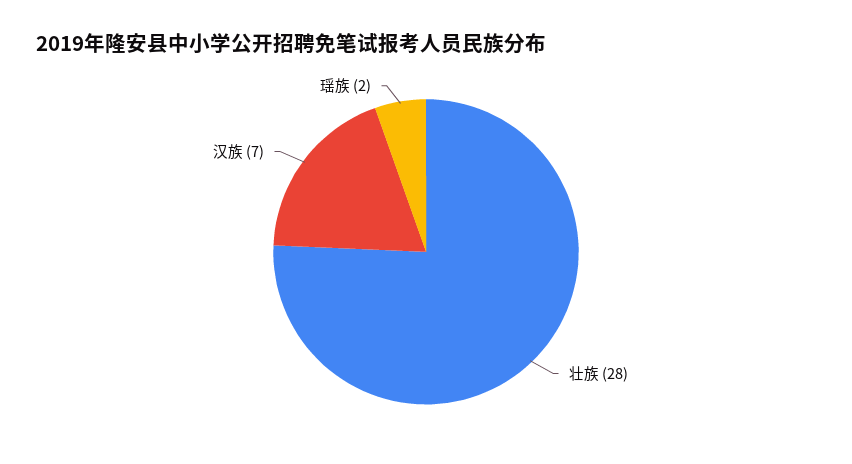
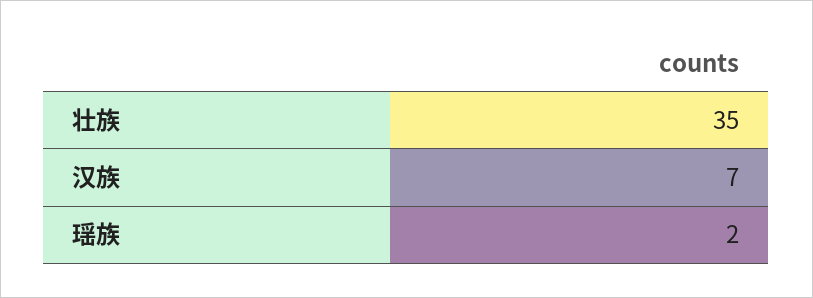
  {
-   "壮族": 28,
+   "壮族": 35,
    "汉族": 7,
    "瑶族": 2
  }

